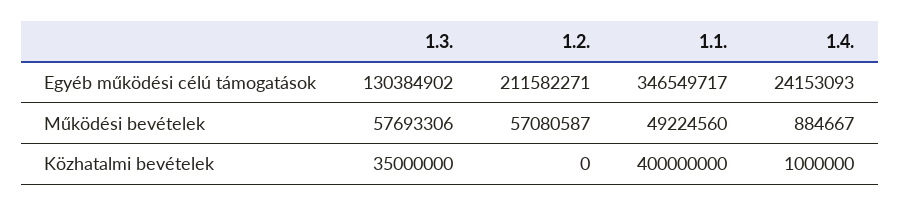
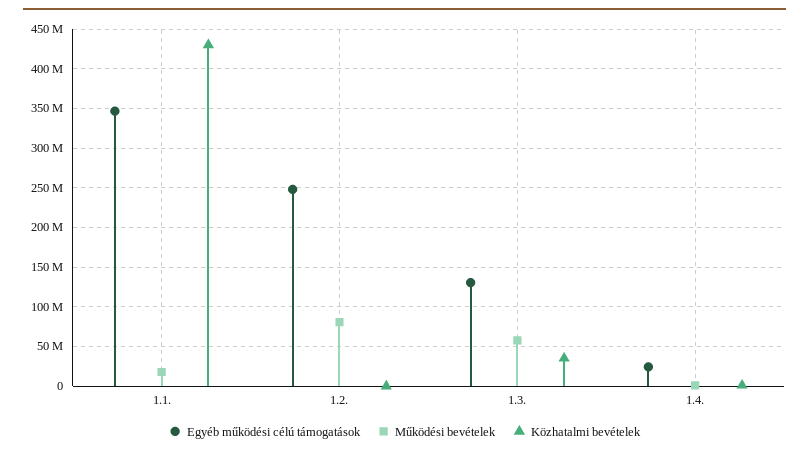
  {
    "Egyéb működési célú támogatások": {
      "1.3.": 130384902,
-     "1.2.": 211582271,
+     "1.2.": 250000000,
      "1.1.": 346549717,
      "1.4.": 24153093
    },
    "Működési bevételek": {
      "1.3.": 57693306,
-     "1.2.": 57080587,
+     "1.2.": 80000000,
-     "1.1.": 49224560,
+     "1.1.": 20000000,
      "1.4.": 884667
    },
    "Közhatalmi bevételek": {
      "1.3.": 35000000,
      "1.2.": 0,
-     "1.1.": 400000000,
+     "1.1.": 430000000,
      "1.4.": 1000000
    }
  }

